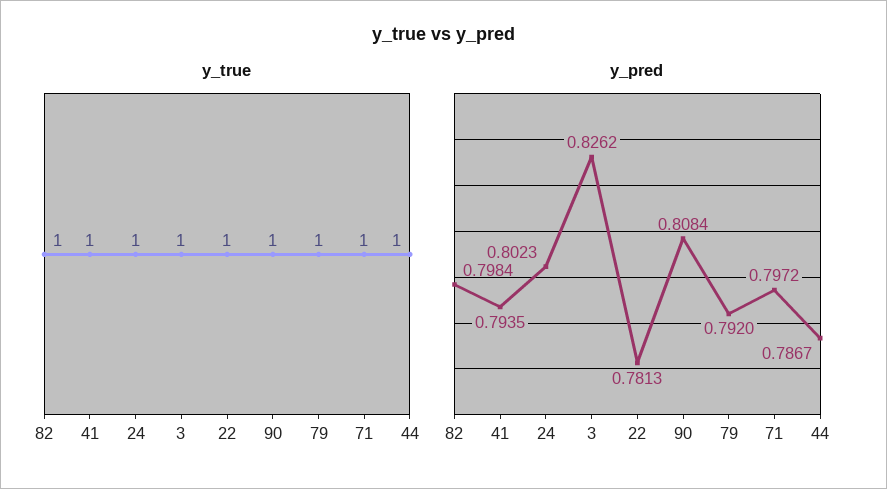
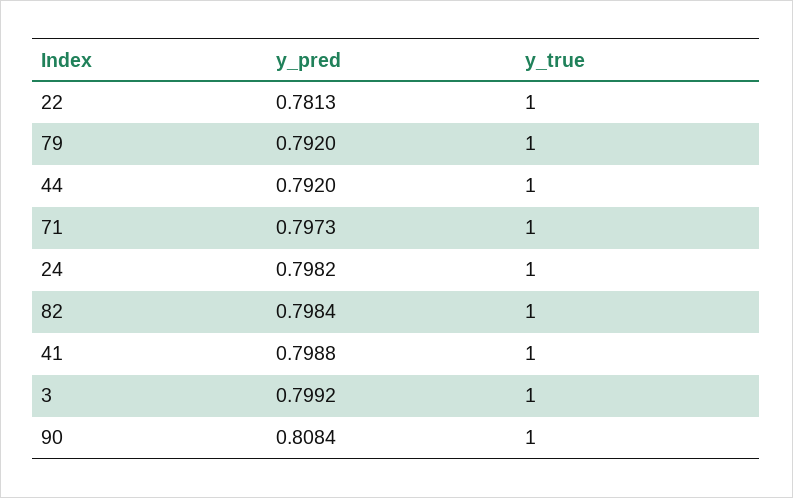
  {
    "y_true": {
      "82": 1,
      "41": 1,
      "24": 1,
      "3": 1,
      "22": 1,
      "90": 1,
      "79": 1,
      "71": 1,
      "44": 1
    },
    "y_pred": {
      "82": 0.7984,
-     "41": 0.7935,
+     "41": 0.7988,
-     "24": 0.8023,
+     "24": 0.7982,
-     "3": 0.8262,
+     "3": 0.7992,
      "22": 0.7813,
      "90": 0.8084,
      "79": 0.792,
-     "71": 0.7972,
+     "71": 0.7973,
-     "44": 0.7867
+     "44": 0.792
    }
  }

